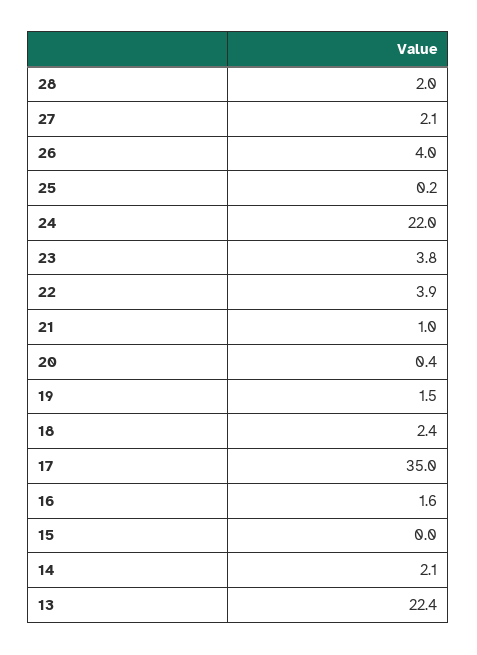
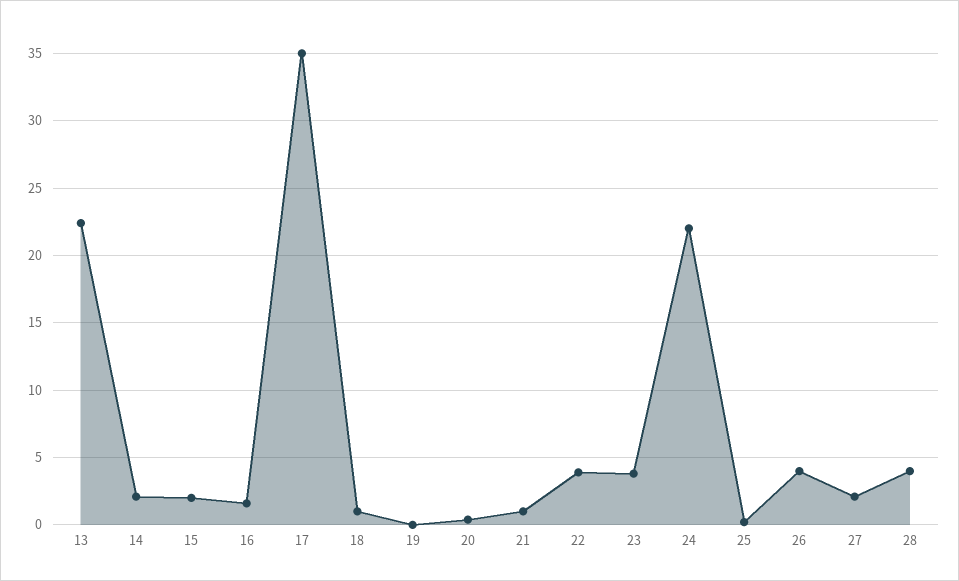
  {
-   "28": 2,
+   "28": 4,
    "27": 2.1,
    "26": 4,
    "25": 0.2,
    "24": 22,
    "23": 3.8,
    "22": 3.9,
    "21": 1,
    "20": 0.4,
-   "19": 1.5,
+   "19": 0,
-   "18": 2.4,
+   "18": 1,
    "17": 35,
    "16": 1.6,
-   "15": 0,
+   "15": 2,
    "14": 2.1,
    "13": 22.4
  }

